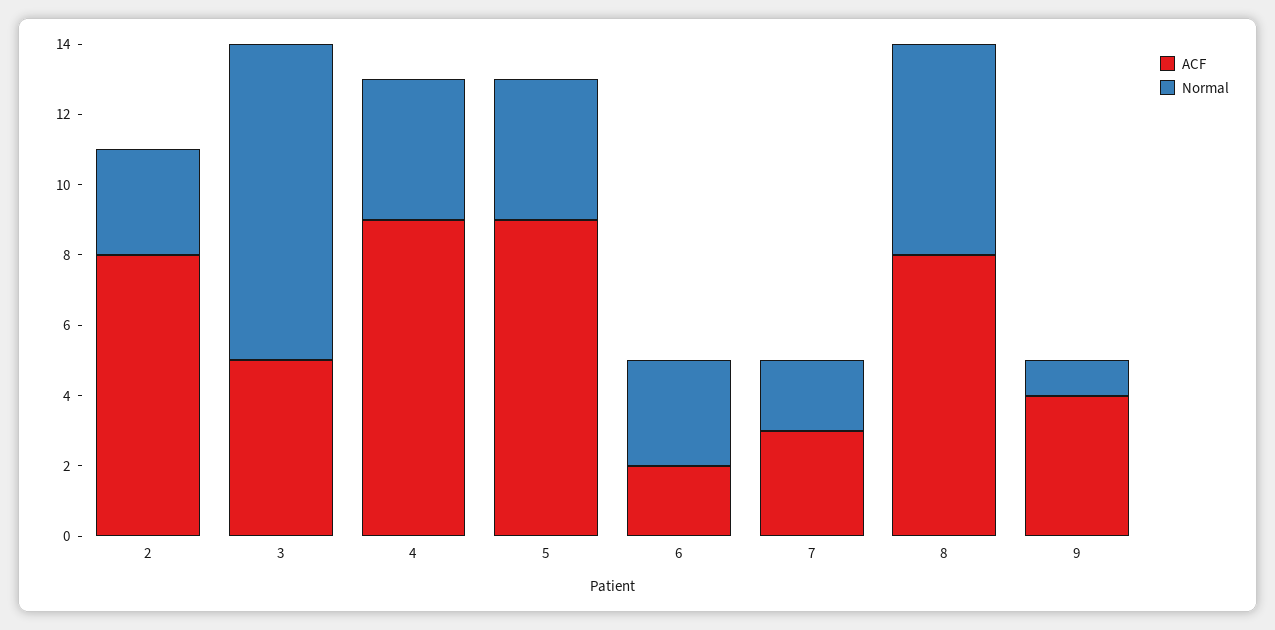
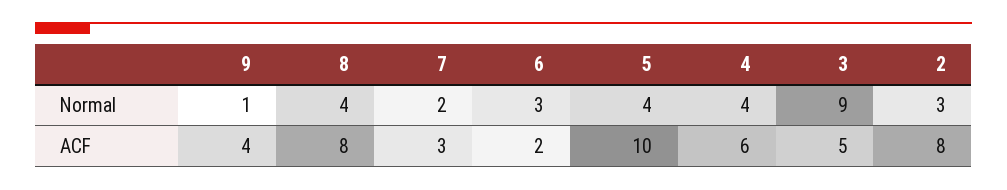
  {
    "ACF": {
      "2": 8,
      "3": 5,
-     "4": 9,
+     "4": 6,
-     "5": 9,
+     "5": 10,
      "6": 2,
      "7": 3,
      "8": 8,
      "9": 4
    },
    "Normal": {
      "2": 3,
      "3": 9,
      "4": 4,
      "5": 4,
      "6": 3,
      "7": 2,
-     "8": 6,
+     "8": 4,
      "9": 1
    }
  }

